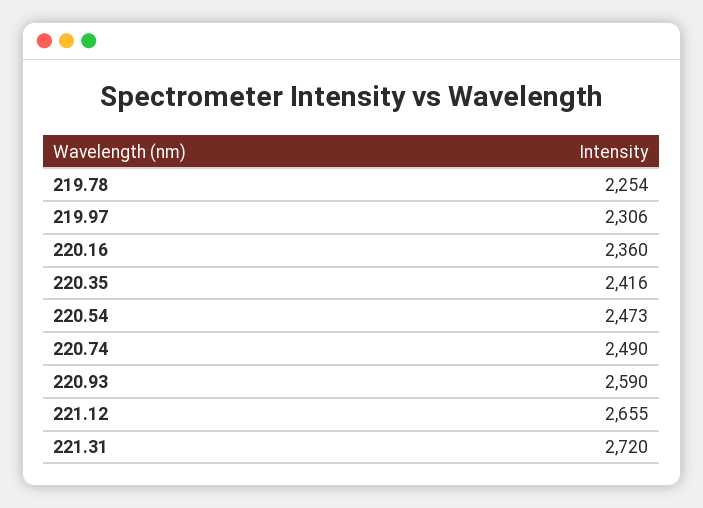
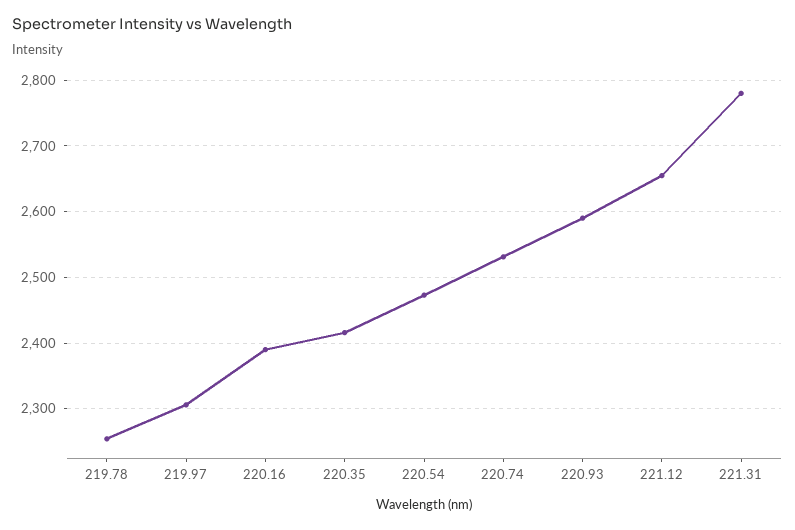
  {
    "219.78": 2254,
    "219.97": 2306,
-   "220.16": 2360,
+   "220.16": 2390,
    "220.35": 2416,
    "220.54": 2473,
-   "220.74": 2490,
+   "220.74": 2530,
    "220.93": 2590,
    "221.12": 2655,
-   "221.31": 2720
+   "221.31": 2780
  }

